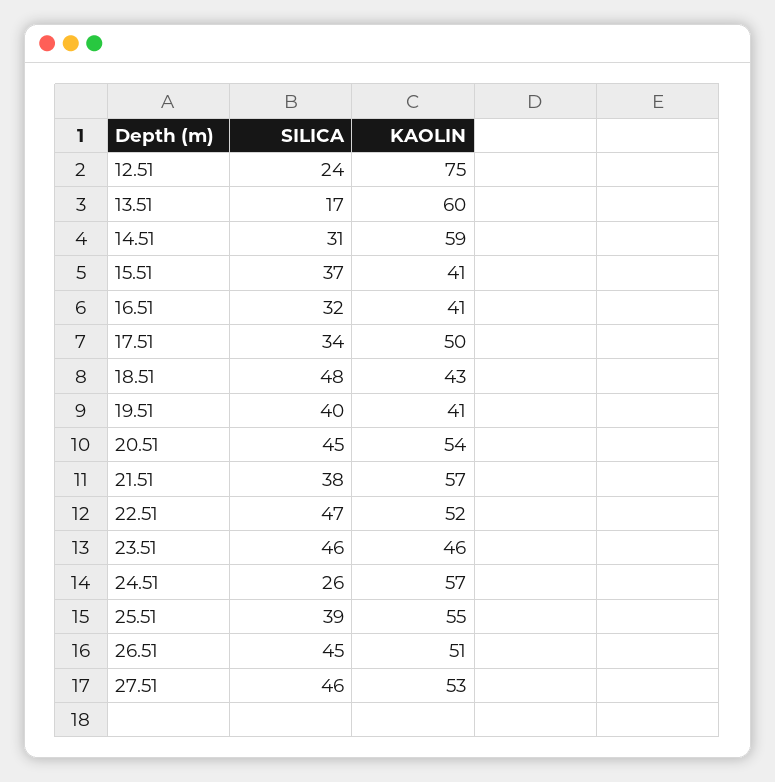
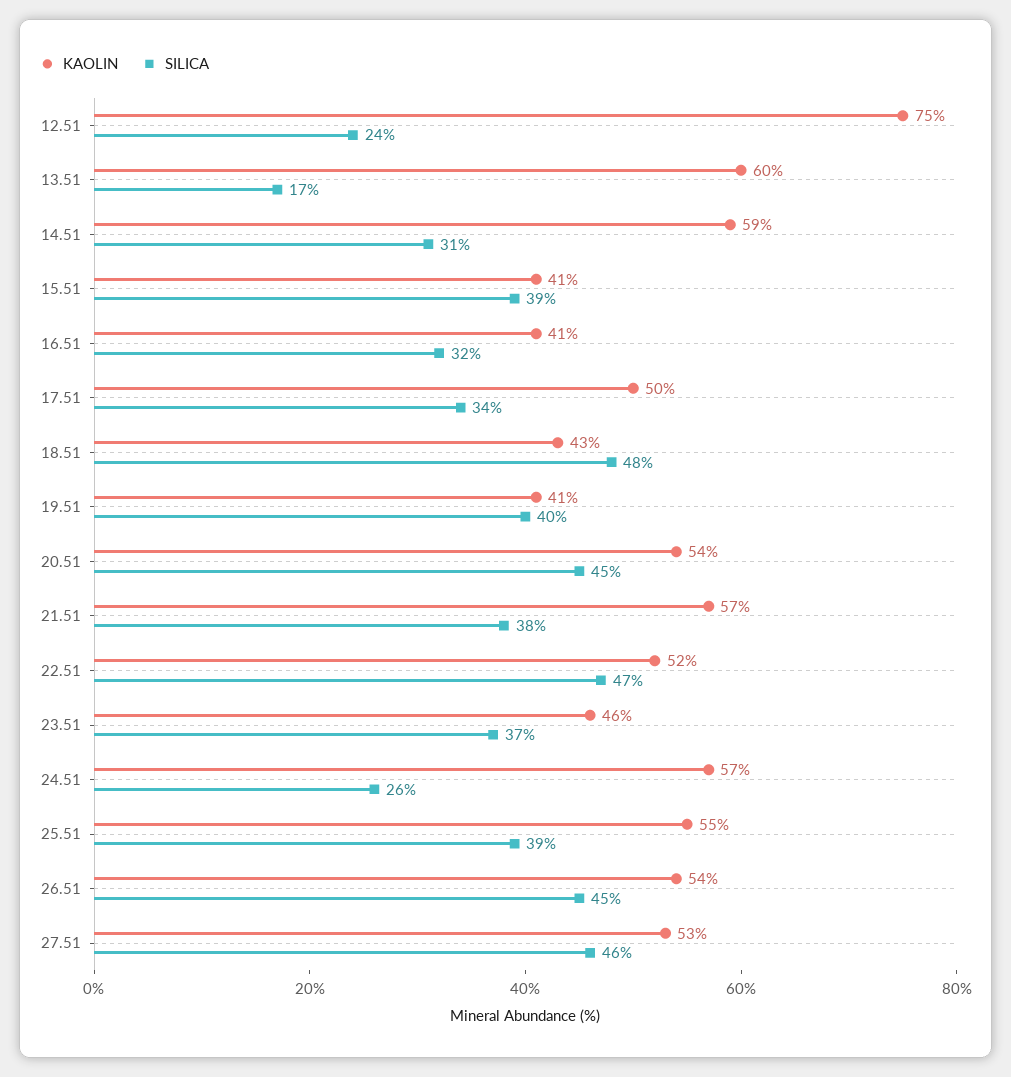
  {
    "SILICA": {
      "12.51": 24,
      "13.51": 17,
      "14.51": 31,
-     "15.51": 37,
+     "15.51": 39,
      "16.51": 32,
      "17.51": 34,
      "18.51": 48,
      "19.51": 40,
      "20.51": 45,
      "21.51": 38,
      "22.51": 47,
-     "23.51": 46,
+     "23.51": 37,
      "24.51": 26,
      "25.51": 39,
      "26.51": 45,
      "27.51": 46
    },
    "KAOLIN": {
      "12.51": 75,
      "13.51": 60,
      "14.51": 59,
      "15.51": 41,
      "16.51": 41,
      "17.51": 50,
      "18.51": 43,
      "19.51": 41,
      "20.51": 54,
      "21.51": 57,
      "22.51": 52,
      "23.51": 46,
      "24.51": 57,
      "25.51": 55,
-     "26.51": 51,
+     "26.51": 54,
      "27.51": 53
    }
  }

